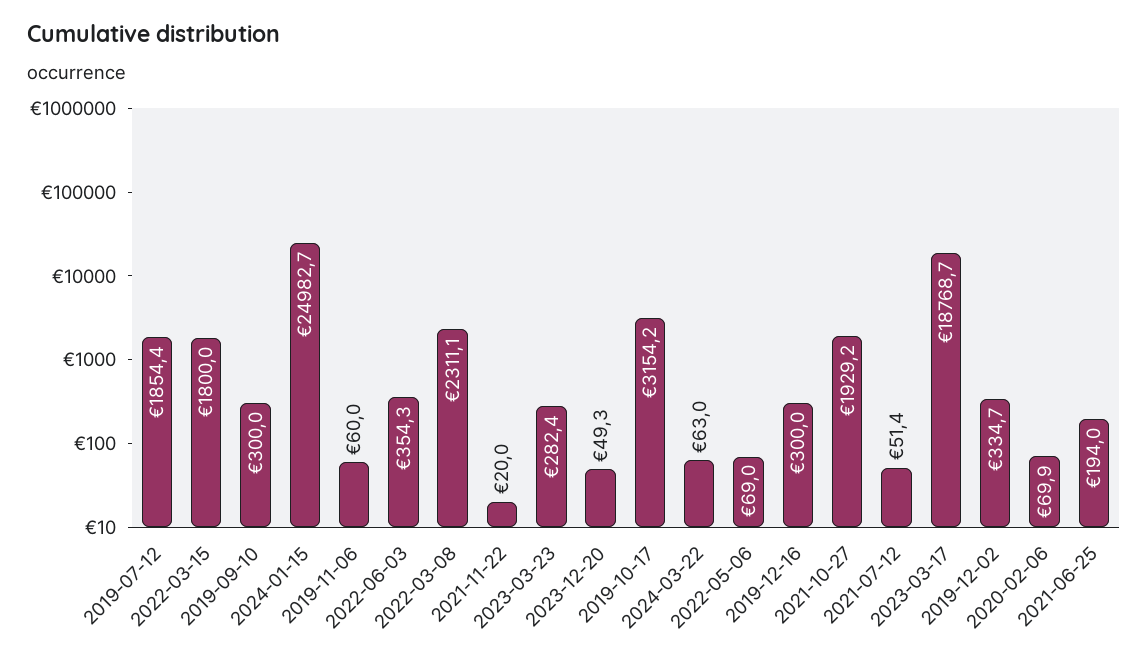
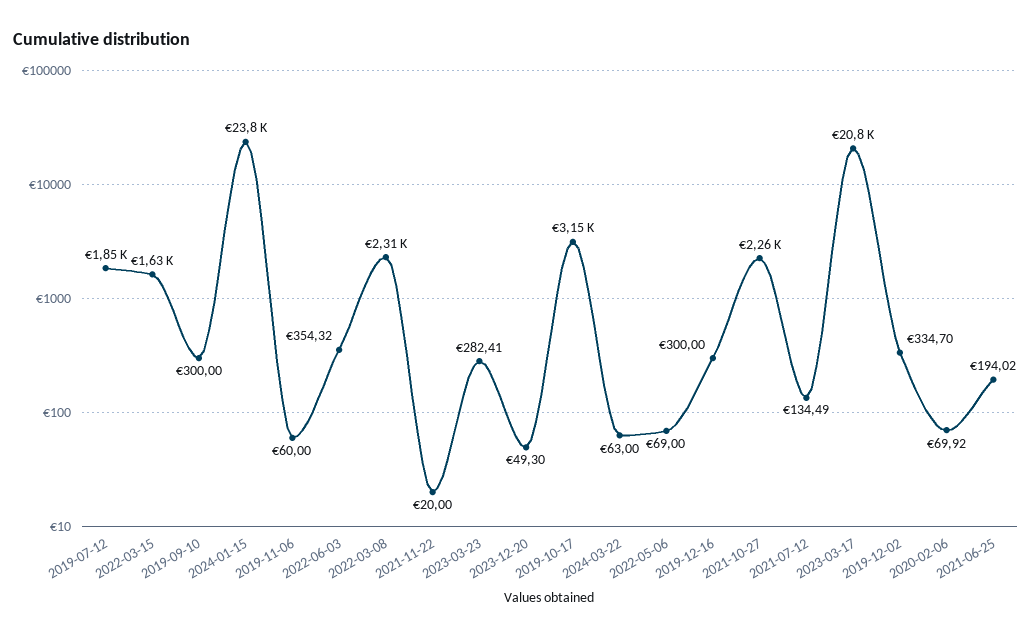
  {
    "2019-07-12": 1854.4,
-   "2022-03-15": 1800,
+   "2022-03-15": 1630,
    "2019-09-10": 300,
-   "2024-01-15": 24982.7,
+   "2024-01-15": 23800,
    "2019-11-06": 60,
    "2022-06-03": 354.32,
    "2022-03-08": 2311.1,
    "2021-11-22": 20,
    "2023-03-23": 282.41,
    "2023-12-20": 49.3,
    "2019-10-17": 3154.2,
    "2024-03-22": 63,
    "2022-05-06": 69,
    "2019-12-16": 300,
-   "2021-10-27": 1929.2,
+   "2021-10-27": 2260,
-   "2021-07-12": 51.4,
+   "2021-07-12": 134.49,
-   "2023-03-17": 18768.7,
+   "2023-03-17": 20800,
    "2019-12-02": 334.7,
    "2020-02-06": 69.92,
    "2021-06-25": 194.02
  }

